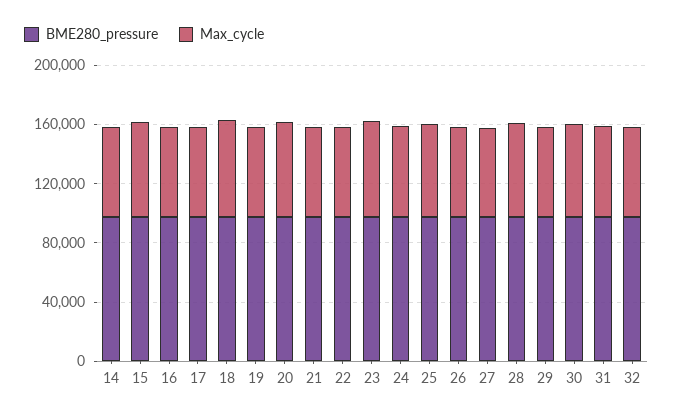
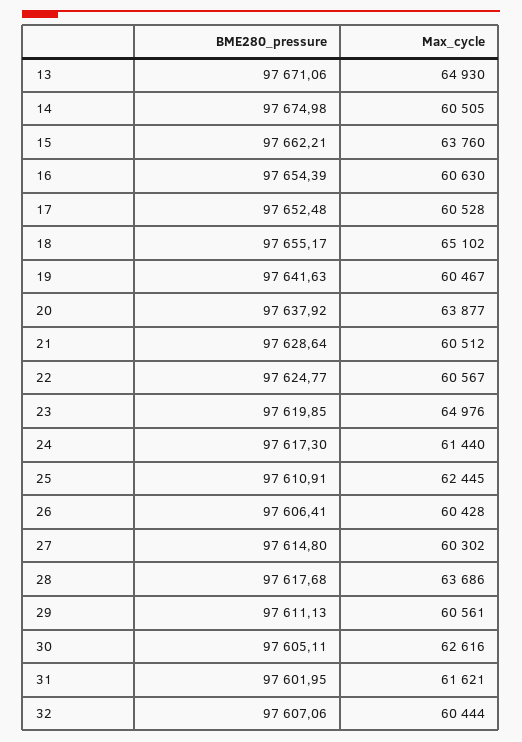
  {
    "BME280_pressure": {
      "14": 97674.98,
      "15": 97662.21,
      "16": 97654.39,
      "17": 97652.48,
      "18": 97655.17,
      "19": 97641.63,
      "20": 97637.92,
      "21": 97628.64,
      "22": 97624.77,
      "23": 97619.85,
      "24": 97617.3,
      "25": 97610.91,
      "26": 97606.41,
      "27": 97614.8,
      "28": 97617.68,
      "29": 97611.13,
      "30": 97605.11,
      "31": 97601.95,
-     "32": 97607.06
+     "32": 97607.06,
+     "13": 97671.06
    },
    "Max_cycle": {
      "14": 60505,
      "15": 63760,
      "16": 60630,
      "17": 60528,
      "18": 65102,
      "19": 60467,
      "20": 63877,
      "21": 60512,
      "22": 60567,
      "23": 64976,
      "24": 61440,
      "25": 62445,
      "26": 60428,
      "27": 60302,
      "28": 63686,
      "29": 60561,
      "30": 62616,
      "31": 61621,
-     "32": 60444
+     "32": 60444,
+     "13": 64930
    }
  }

